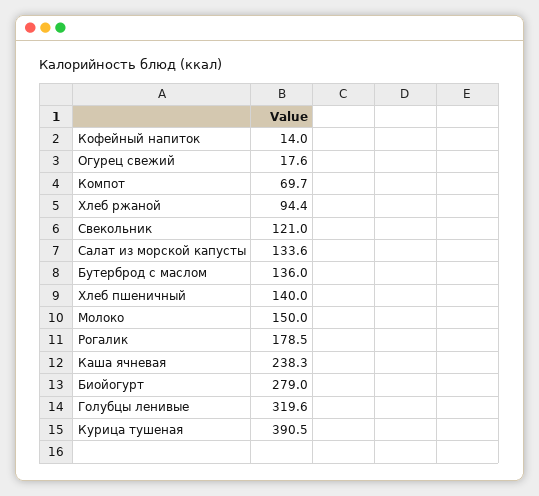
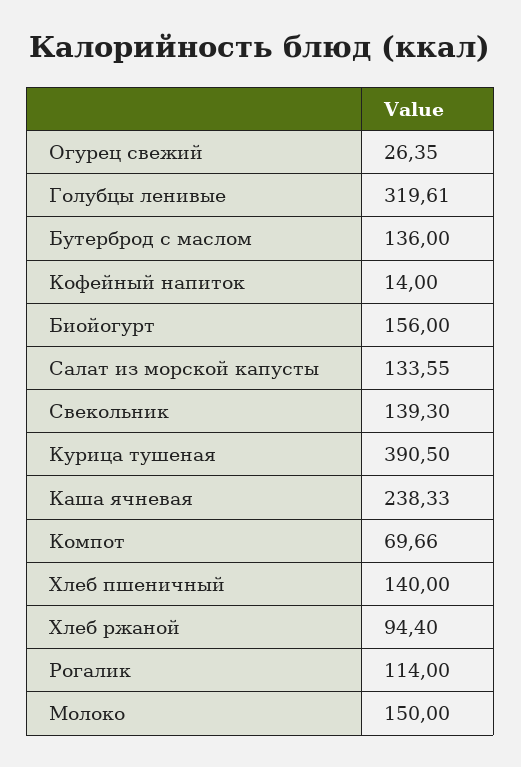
  {
    "Кофейный напиток": 14,
-   "Огурец свежий": 17.6,
+   "Огурец свежий": 26.35,
    "Компот": 69.66,
    "Хлеб ржаной": 94.4,
-   "Свекольник": 121,
+   "Свекольник": 139.3,
    "Салат из морской капусты": 133.55,
    "Бутерброд с маслом": 136,
    "Хлеб пшеничный": 140,
    "Молоко": 150,
-   "Рогалик": 178.5,
+   "Рогалик": 114,
    "Каша ячневая": 238.33,
-   "Биойогурт": 279,
+   "Биойогурт": 156,
    "Голубцы ленивые": 319.61,
    "Курица тушеная": 390.5
  }

